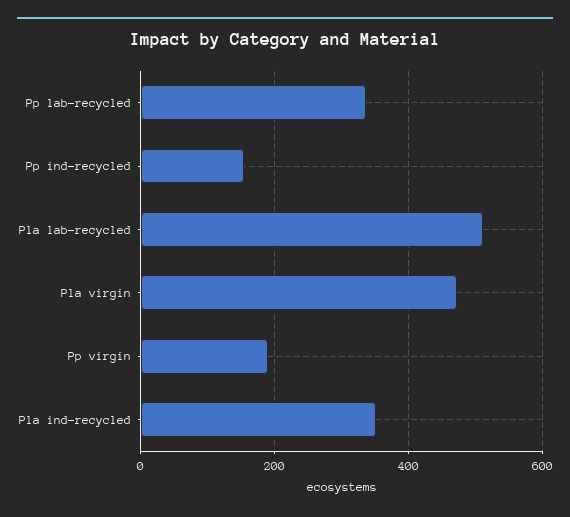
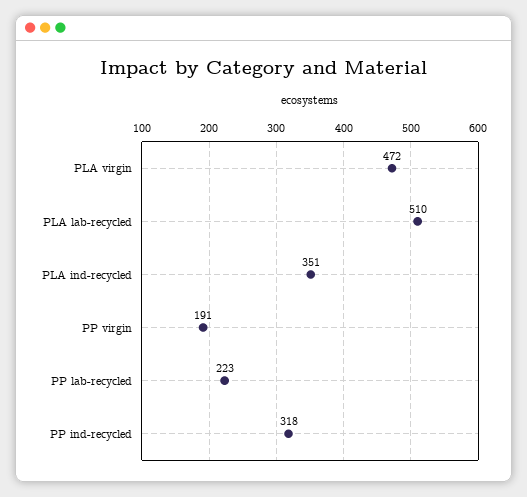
  {
-   "Pp lab-recycled": 340,
+   "Pp lab-recycled": 223,
-   "Pp ind-recycled": 160,
+   "Pp ind-recycled": 318,
    "Pla lab-recycled": 510,
    "Pla virgin": 472,
    "Pp virgin": 191,
    "Pla ind-recycled": 351
  }

